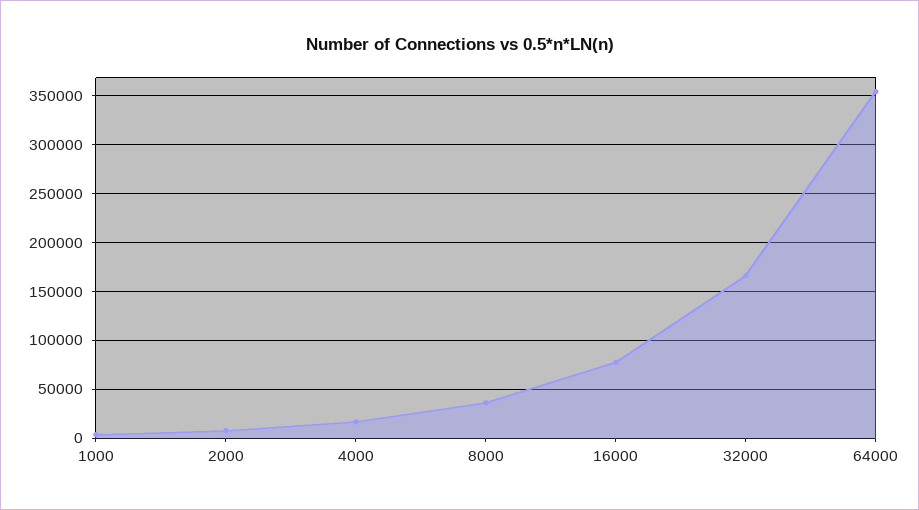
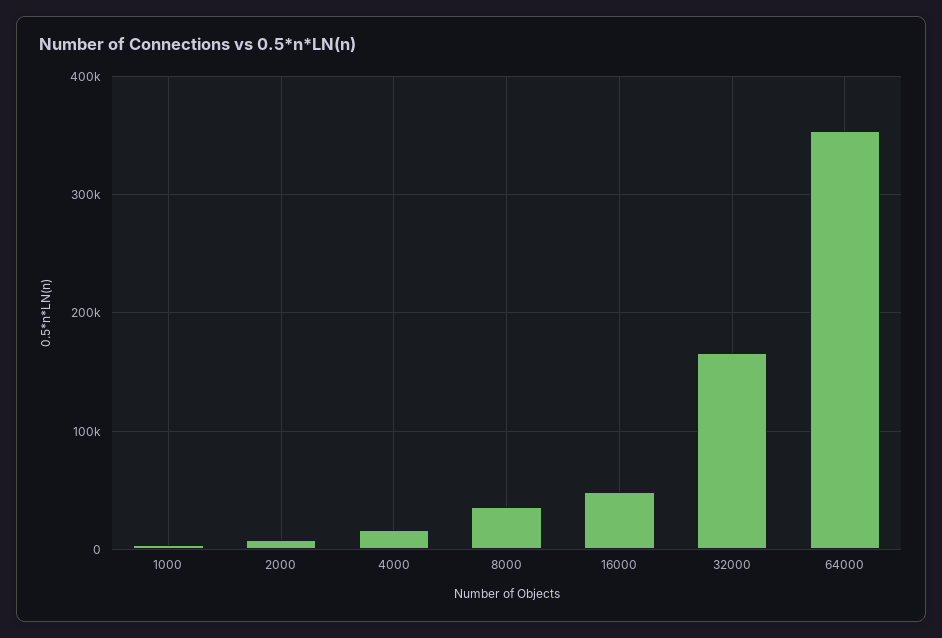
  {
    "1000": 0,
    "2000": 10000,
    "4000": 20000,
    "8000": 40000,
-   "16000": 80000,
+   "16000": 50000,
    "32000": 170000,
    "64000": 350000
  }

